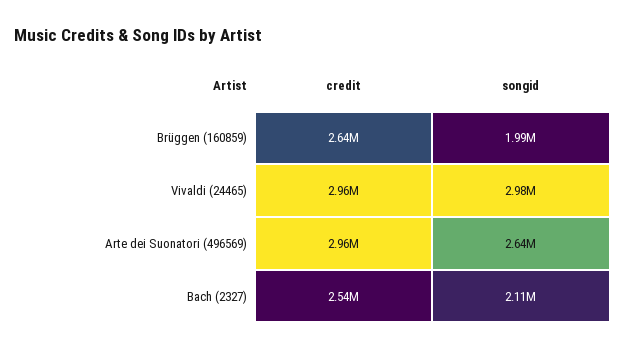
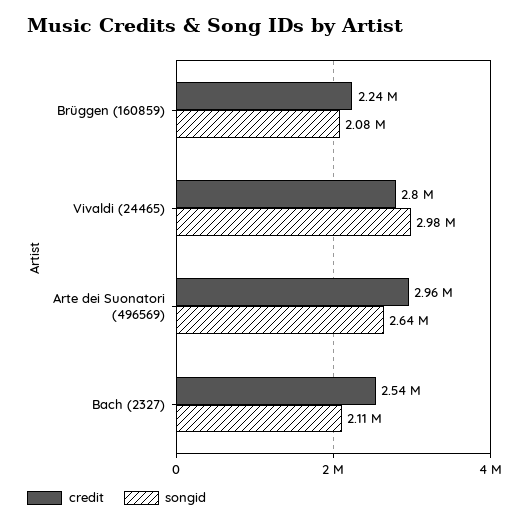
  {
    "credit": {
-     "Brüggen (160859)": 2640000,
+     "Brüggen (160859)": 2240000,
-     "Vivaldi (24465)": 2960000,
+     "Vivaldi (24465)": 2800000,
      "Arte dei Suonatori (496569)": 2960000,
      "Bach (2327)": 2540000
    },
    "songid": {
-     "Brüggen (160859)": 1990000,
+     "Brüggen (160859)": 2080000,
      "Vivaldi (24465)": 2980000,
      "Arte dei Suonatori (496569)": 2640000,
      "Bach (2327)": 2110000
    }
  }

